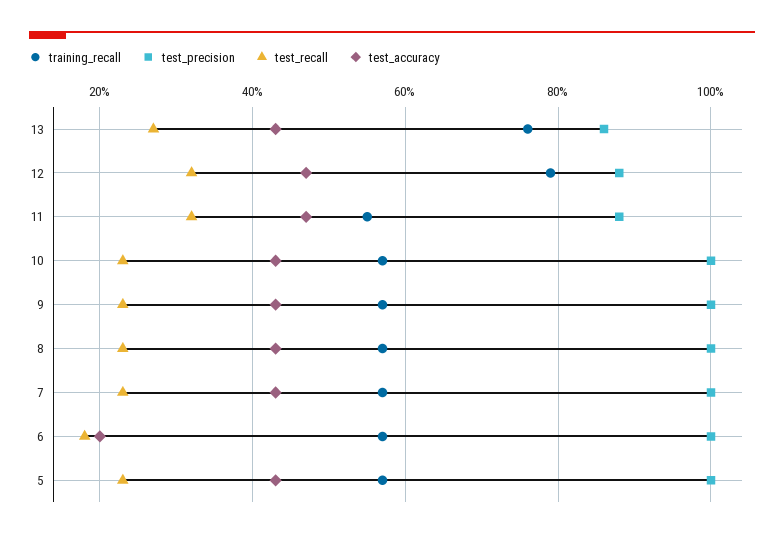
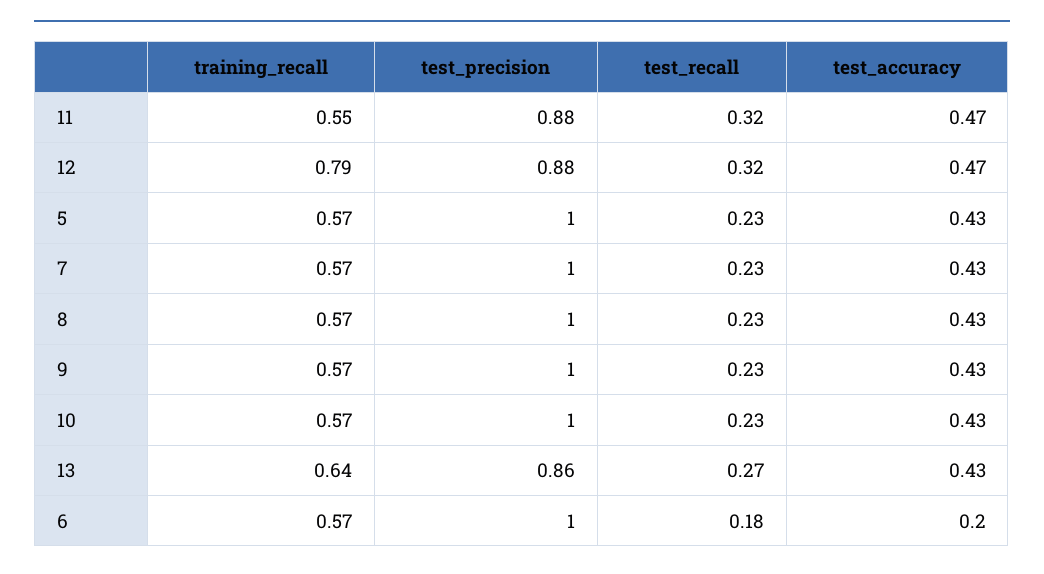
  {
    "training_recall": {
-     "13": 0.75,
+     "13": 0.64,
      "12": 0.79,
      "11": 0.55,
      "10": 0.57,
      "9": 0.57,
      "8": 0.57,
      "7": 0.57,
      "6": 0.57,
      "5": 0.57
    },
    "test_precision": {
      "13": 0.86,
      "12": 0.88,
      "11": 0.88,
      "10": 1,
      "9": 1,
      "8": 1,
      "7": 1,
      "6": 1,
      "5": 1
    },
    "test_recall": {
      "13": 0.27,
      "12": 0.32,
      "11": 0.32,
      "10": 0.23,
      "9": 0.23,
      "8": 0.23,
      "7": 0.23,
      "6": 0.18,
      "5": 0.23
    },
    "test_accuracy": {
      "13": 0.43,
      "12": 0.47,
      "11": 0.47,
      "10": 0.43,
      "9": 0.43,
      "8": 0.43,
      "7": 0.43,
      "6": 0.2,
      "5": 0.43
    }
  }

